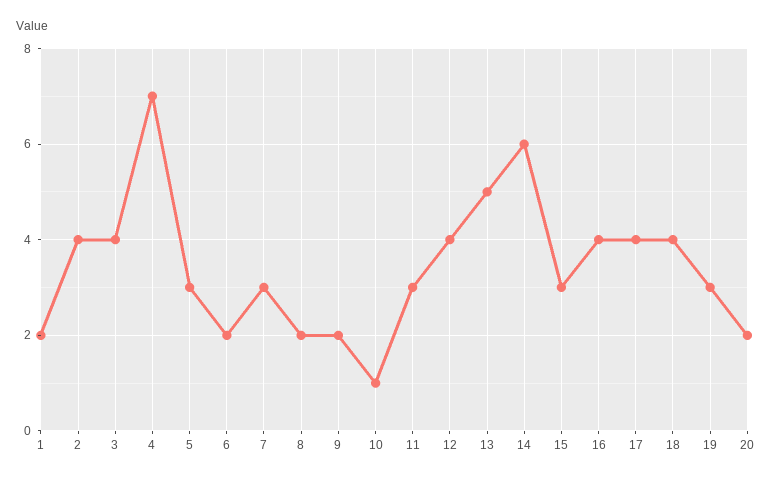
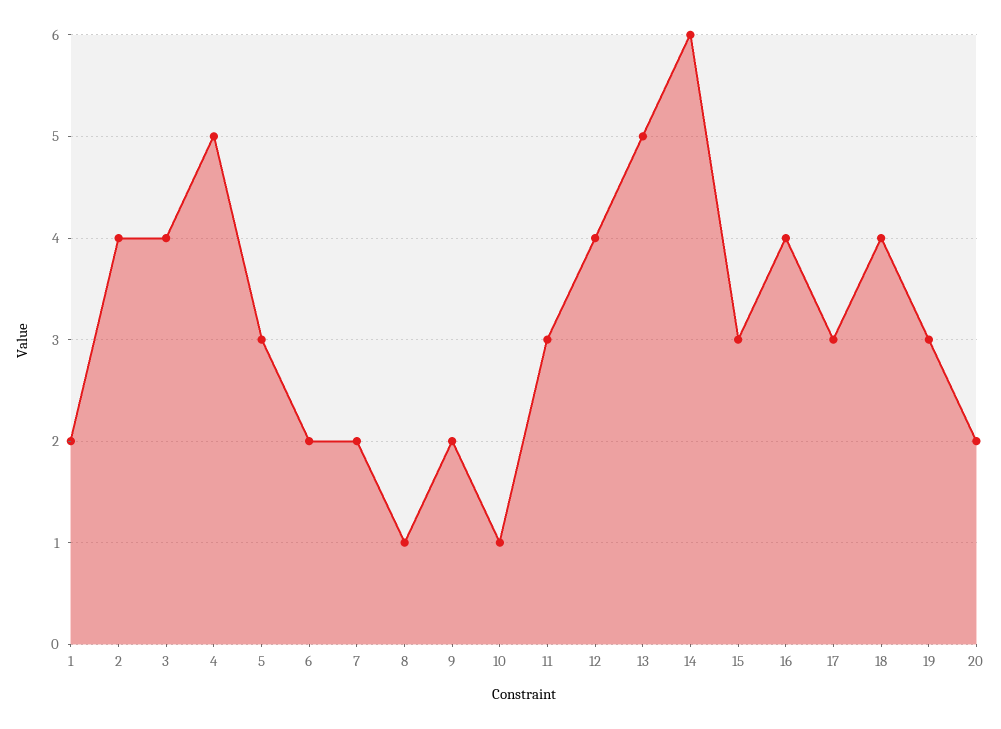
  {
    "1": 2,
    "2": 4,
    "3": 4,
-   "4": 7,
+   "4": 5,
    "5": 3,
    "6": 2,
-   "7": 3,
+   "7": 2,
-   "8": 2,
+   "8": 1,
    "9": 2,
    "10": 1,
    "11": 3,
    "12": 4,
    "13": 5,
    "14": 6,
    "15": 3,
    "16": 4,
-   "17": 4,
+   "17": 3,
    "18": 4,
    "19": 3,
    "20": 2
  }

